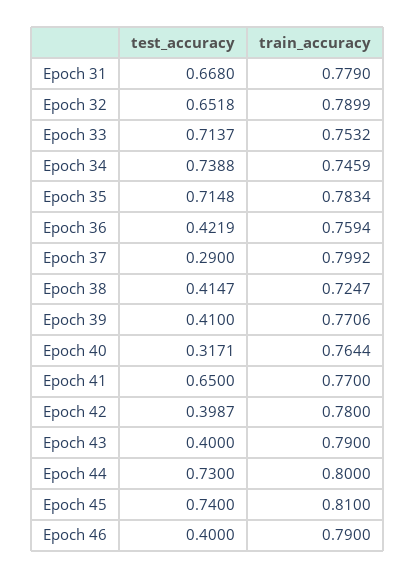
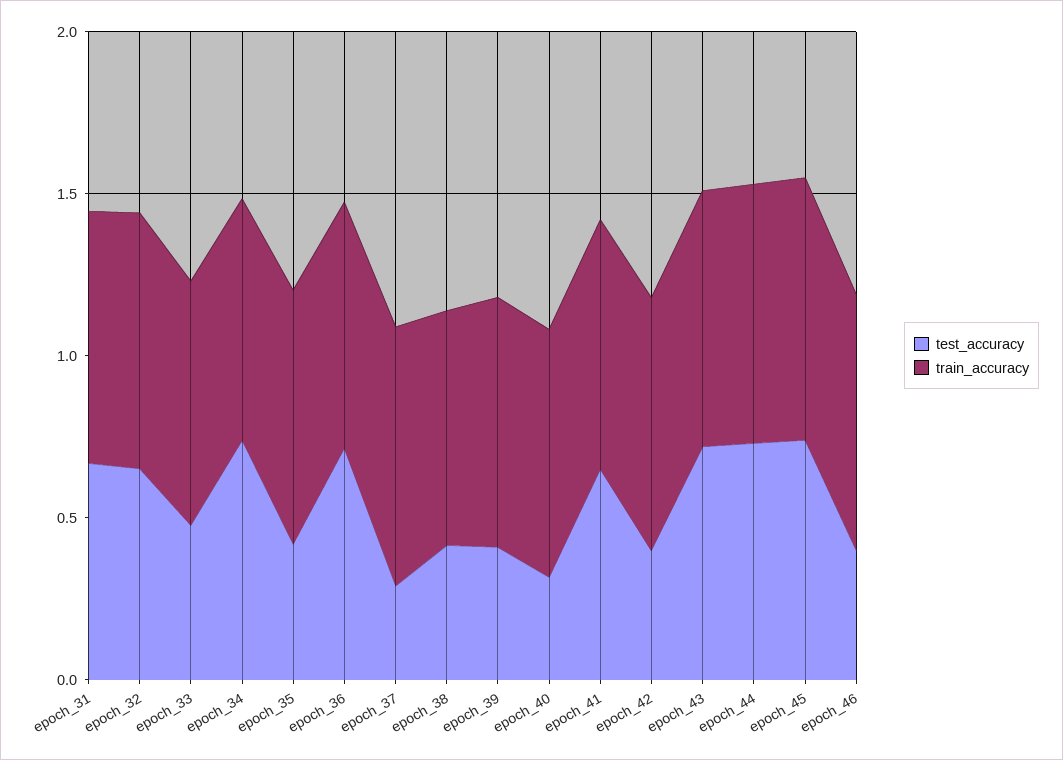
  {
    "test_accuracy": {
      "Epoch 31": 0.668,
      "Epoch 32": 0.6518,
-     "Epoch 33": 0.7137,
+     "Epoch 33": 0.5,
      "Epoch 34": 0.7388,
-     "Epoch 35": 0.7148,
+     "Epoch 35": 0.4,
-     "Epoch 36": 0.4219,
+     "Epoch 36": 0.7,
      "Epoch 37": 0.29,
      "Epoch 38": 0.4147,
      "Epoch 39": 0.41,
      "Epoch 40": 0.3171,
      "Epoch 41": 0.65,
      "Epoch 42": 0.3987,
-     "Epoch 43": 0.4,
+     "Epoch 43": 0.7,
      "Epoch 44": 0.73,
      "Epoch 45": 0.74,
      "Epoch 46": 0.4
    },
    "train_accuracy": {
      "Epoch 31": 0.779,
      "Epoch 32": 0.7899,
      "Epoch 33": 0.7532,
      "Epoch 34": 0.7459,
      "Epoch 35": 0.7834,
      "Epoch 36": 0.7594,
      "Epoch 37": 0.7992,
      "Epoch 38": 0.7247,
      "Epoch 39": 0.7706,
      "Epoch 40": 0.7644,
      "Epoch 41": 0.77,
      "Epoch 42": 0.78,
      "Epoch 43": 0.79,
      "Epoch 44": 0.8,
      "Epoch 45": 0.81,
      "Epoch 46": 0.79
    }
  }

